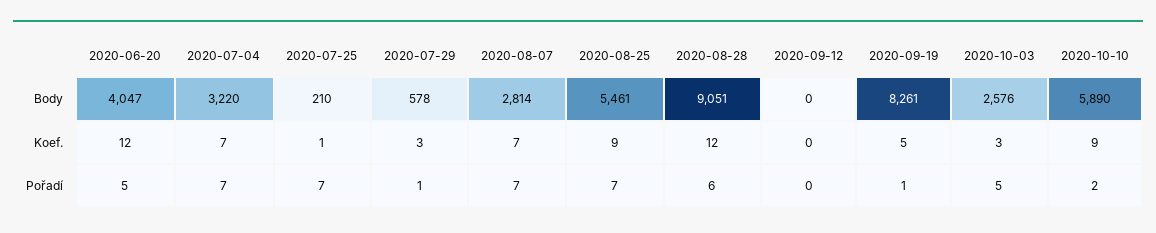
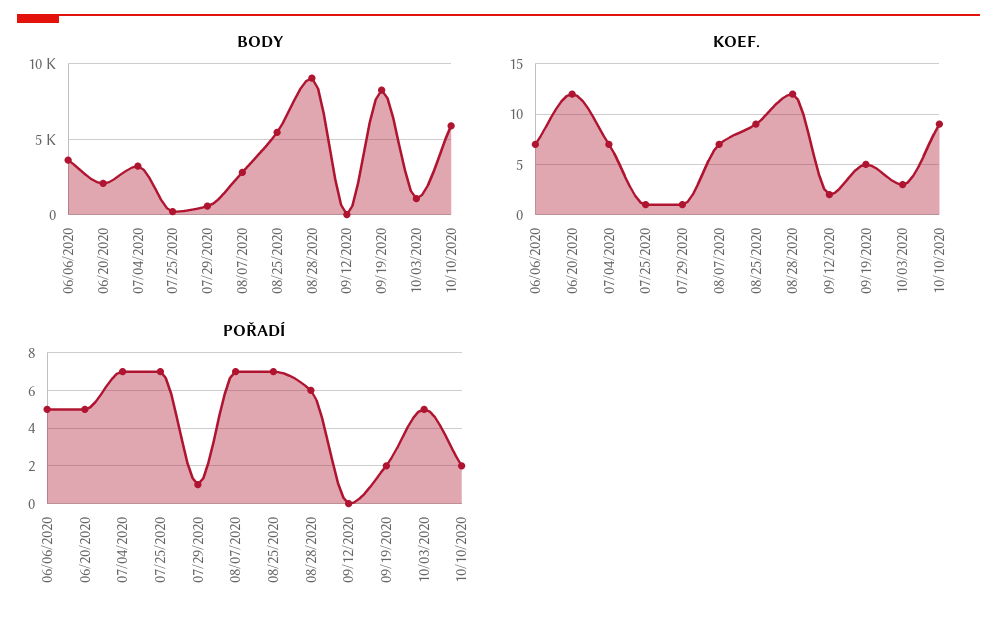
  {
    "Body": {
-     "2020-06-20": 4047,
+     "2020-06-20": 2000,
      "2020-07-04": 3220,
      "2020-07-25": 210,
      "2020-07-29": 578,
      "2020-08-07": 2814,
      "2020-08-25": 5461,
      "2020-08-28": 9051,
      "2020-09-12": 0,
      "2020-09-19": 8261,
-     "2020-10-03": 2576,
+     "2020-10-03": 1000,
-     "2020-10-10": 5890
+     "2020-10-10": 5890,
+     "06/06/2020": 3500
    },
    "Koef.": {
      "2020-06-20": 12,
      "2020-07-04": 7,
      "2020-07-25": 1,
-     "2020-07-29": 3,
+     "2020-07-29": 1,
      "2020-08-07": 7,
      "2020-08-25": 9,
      "2020-08-28": 12,
-     "2020-09-12": 0,
+     "2020-09-12": 2,
      "2020-09-19": 5,
      "2020-10-03": 3,
-     "2020-10-10": 9
+     "2020-10-10": 9,
+     "06/06/2020": 7
    },
    "Pořadí": {
      "2020-06-20": 5,
      "2020-07-04": 7,
      "2020-07-25": 7,
      "2020-07-29": 1,
      "2020-08-07": 7,
      "2020-08-25": 7,
      "2020-08-28": 6,
      "2020-09-12": 0,
-     "2020-09-19": 1,
+     "2020-09-19": 2,
      "2020-10-03": 5,
-     "2020-10-10": 2
+     "2020-10-10": 2,
+     "06/06/2020": 5
    }
  }

